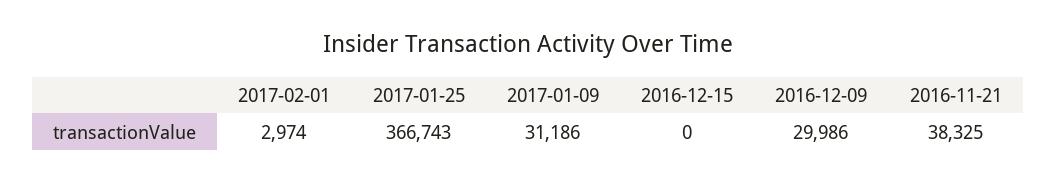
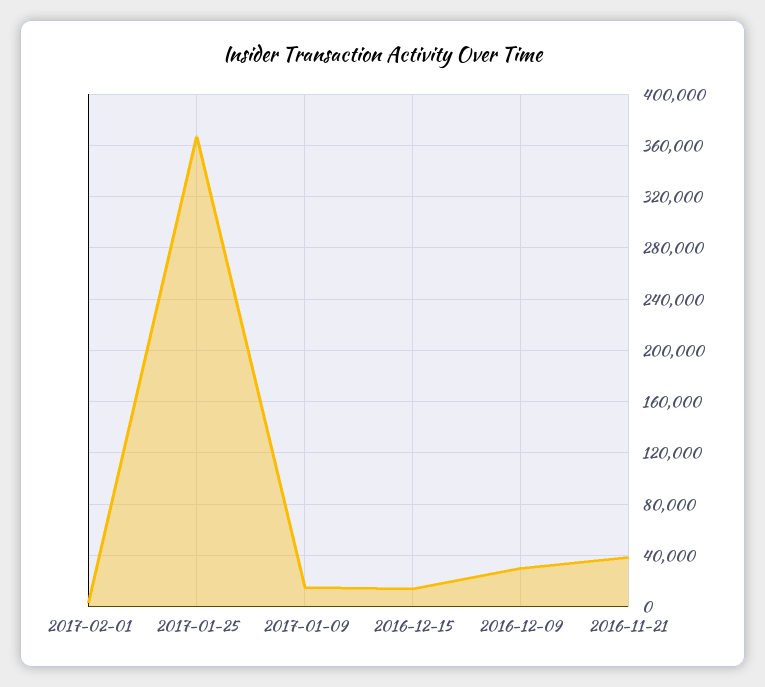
  {
    "2017-02-01": 2974,
    "2017-01-25": 366743,
-   "2017-01-09": 31186,
+   "2017-01-09": 15000,
-   "2016-12-15": 0,
+   "2016-12-15": 15000,
    "2016-12-09": 29986,
    "2016-11-21": 38325
  }

